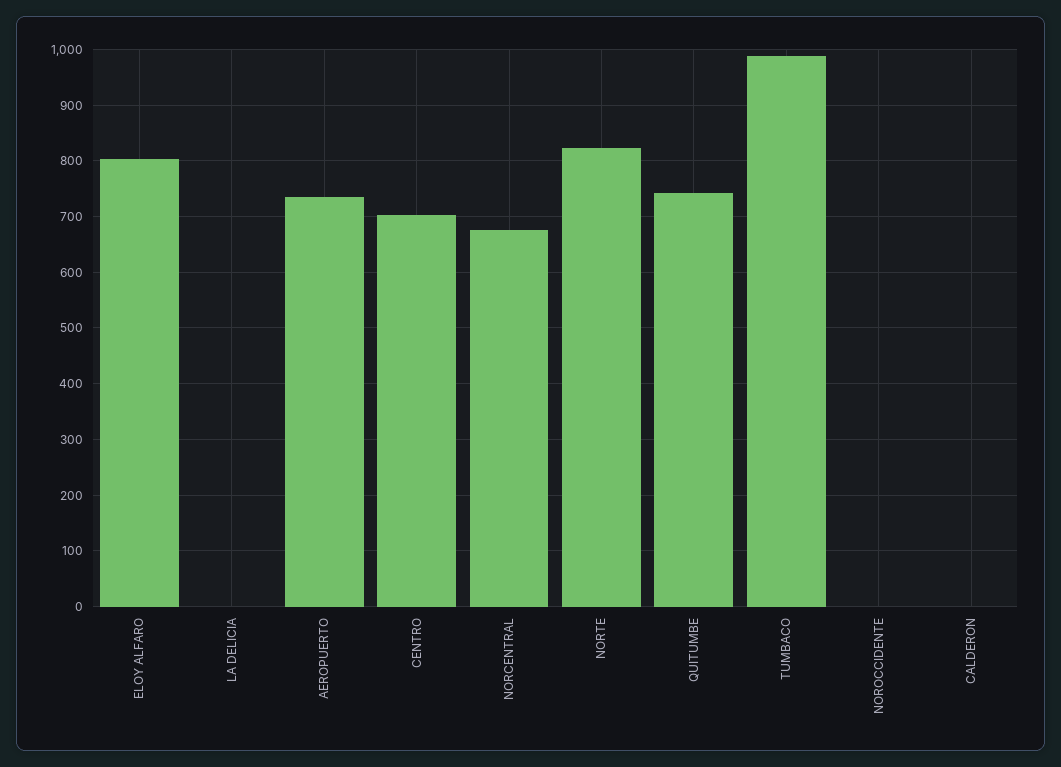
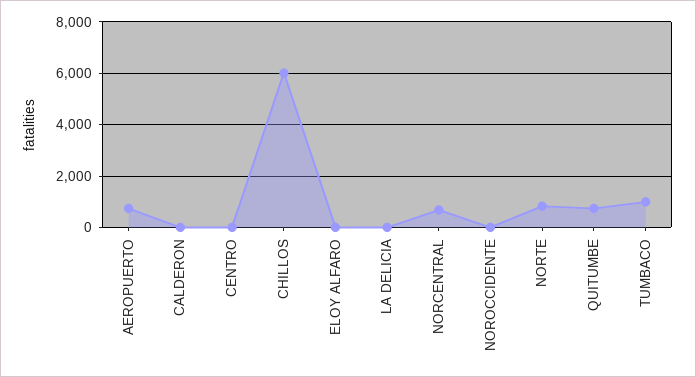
  {
-   "ELOY ALFARO": 800,
+   "ELOY ALFARO": 0,
    "LA DELICIA": 0,
    "AEROPUERTO": 740,
-   "CENTRO": 700,
+   "CENTRO": 0,
    "NORCENTRAL": 680,
    "NORTE": 820,
    "QUITUMBE": 740,
    "TUMBACO": 980,
    "NOROCCIDENTE": 0,
-   "CALDERON": 0
+   "CALDERON": 0,
+   "CHILLOS": 6000
  }

